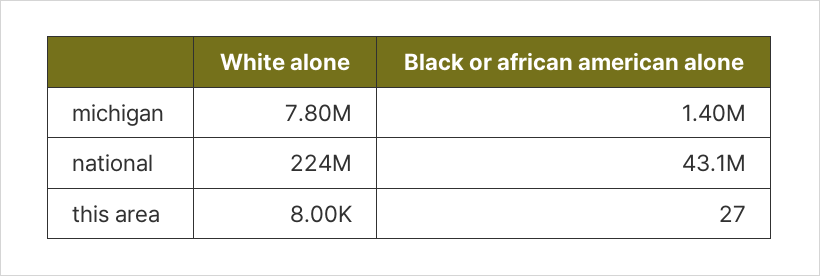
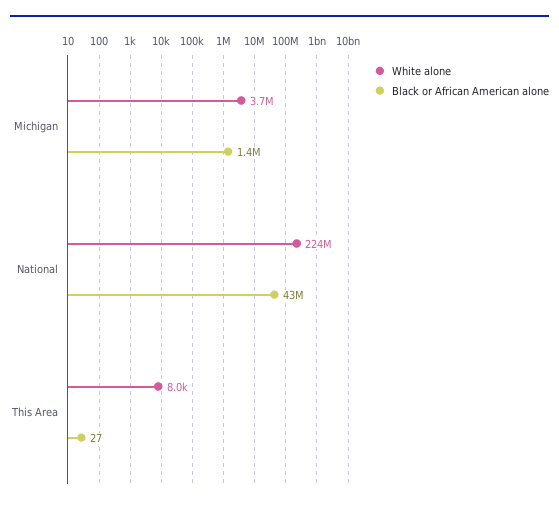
  {
    "White alone": {
-     "michigan": 7800000,
+     "michigan": 3700000,
      "national": 224000000,
      "this area": 8000
    },
    "Black or african american alone": {
      "michigan": 1400000,
      "national": 43100000,
      "this area": 27
    }
  }

